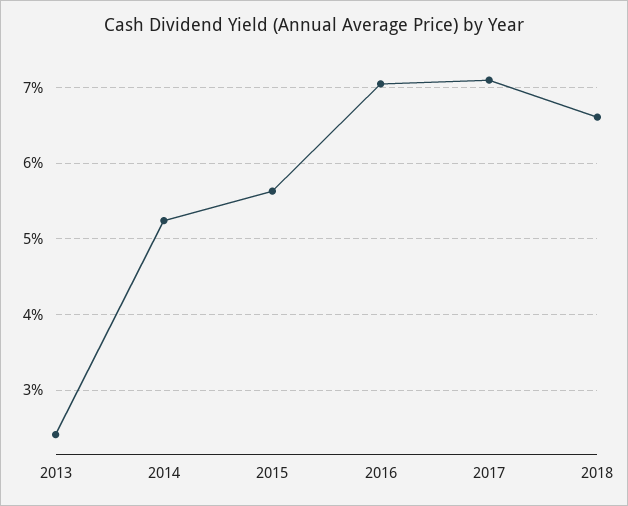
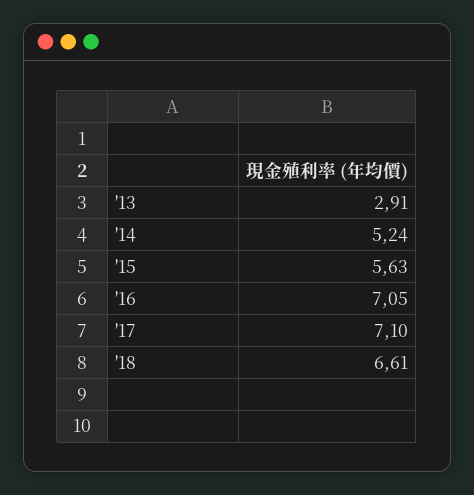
  {
-   "2013": 2.4,
+   "2013": 2.91,
    "2014": 5.24,
    "2015": 5.63,
    "2016": 7.05,
    "2017": 7.1,
    "2018": 6.61
  }

